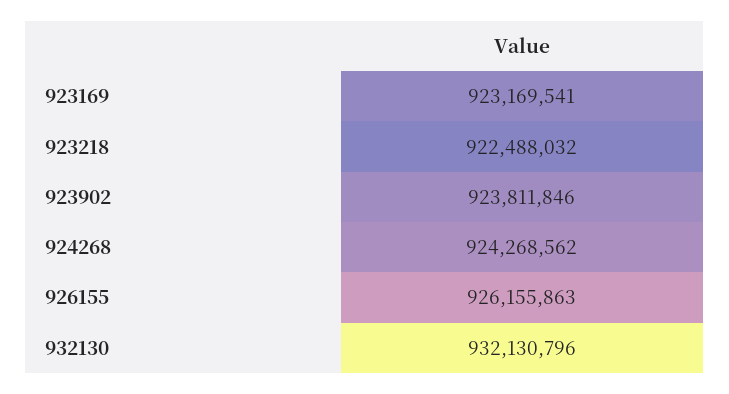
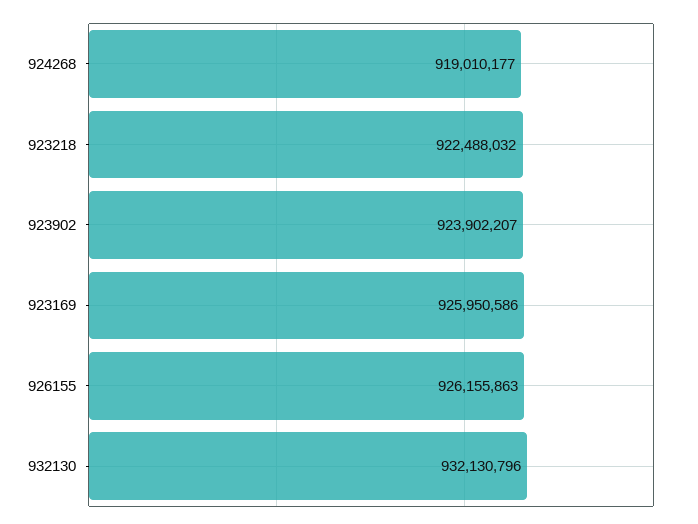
  {
-   "923169": 923169541,
+   "923169": 925950586,
    "923218": 922488032,
-   "923902": 923811846,
+   "923902": 923902207,
-   "924268": 924268562,
+   "924268": 919010177,
    "926155": 926155863,
    "932130": 932130796
  }

